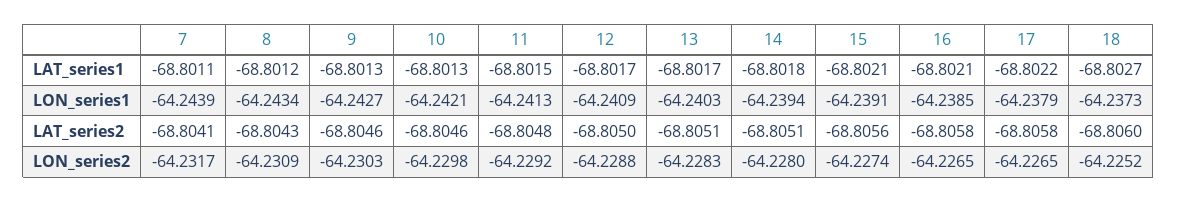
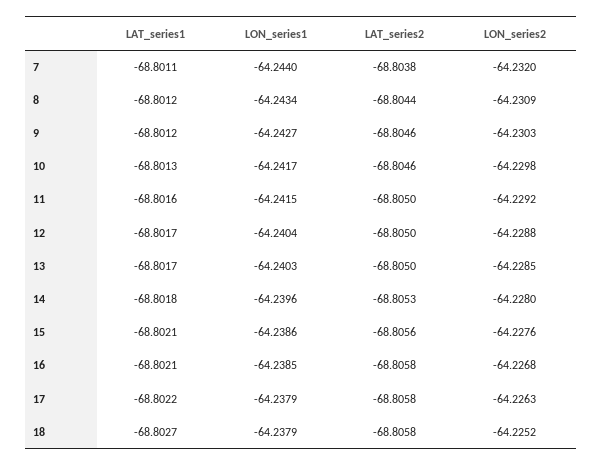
  {
    "7": {
      "LAT_series1": -68.8011,
-     "LON_series1": -64.2439,
+     "LON_series1": -64.244,
-     "LAT_series2": -68.8041,
+     "LAT_series2": -68.8038,
-     "LON_series2": -64.2317
+     "LON_series2": -64.232
    },
    "8": {
      "LAT_series1": -68.8012,
      "LON_series1": -64.2434,
-     "LAT_series2": -68.8043,
+     "LAT_series2": -68.8044,
      "LON_series2": -64.2309
    },
    "9": {
-     "LAT_series1": -68.8013,
+     "LAT_series1": -68.8012,
      "LON_series1": -64.2427,
      "LAT_series2": -68.8046,
      "LON_series2": -64.2303
    },
    "10": {
      "LAT_series1": -68.8013,
-     "LON_series1": -64.2421,
+     "LON_series1": -64.2417,
      "LAT_series2": -68.8046,
      "LON_series2": -64.2298
    },
    "11": {
-     "LAT_series1": -68.8015,
+     "LAT_series1": -68.8016,
-     "LON_series1": -64.2413,
+     "LON_series1": -64.2415,
-     "LAT_series2": -68.8048,
+     "LAT_series2": -68.805,
      "LON_series2": -64.2292
    },
    "12": {
      "LAT_series1": -68.8017,
-     "LON_series1": -64.2409,
+     "LON_series1": -64.2404,
      "LAT_series2": -68.805,
      "LON_series2": -64.2288
    },
    "13": {
      "LAT_series1": -68.8017,
      "LON_series1": -64.2403,
-     "LAT_series2": -68.8051,
+     "LAT_series2": -68.805,
-     "LON_series2": -64.2283
+     "LON_series2": -64.2285
    },
    "14": {
      "LAT_series1": -68.8018,
-     "LON_series1": -64.2394,
+     "LON_series1": -64.2396,
-     "LAT_series2": -68.8051,
+     "LAT_series2": -68.8053,
      "LON_series2": -64.228
    },
    "15": {
      "LAT_series1": -68.8021,
-     "LON_series1": -64.2391,
+     "LON_series1": -64.2386,
      "LAT_series2": -68.8056,
-     "LON_series2": -64.2274
+     "LON_series2": -64.2276
    },
    "16": {
      "LAT_series1": -68.8021,
      "LON_series1": -64.2385,
      "LAT_series2": -68.8058,
-     "LON_series2": -64.2265
+     "LON_series2": -64.2268
    },
    "17": {
      "LAT_series1": -68.8022,
      "LON_series1": -64.2379,
      "LAT_series2": -68.8058,
-     "LON_series2": -64.2265
+     "LON_series2": -64.2263
    },
    "18": {
      "LAT_series1": -68.8027,
-     "LON_series1": -64.2373,
+     "LON_series1": -64.2379,
-     "LAT_series2": -68.806,
+     "LAT_series2": -68.8058,
      "LON_series2": -64.2252
    }
  }

